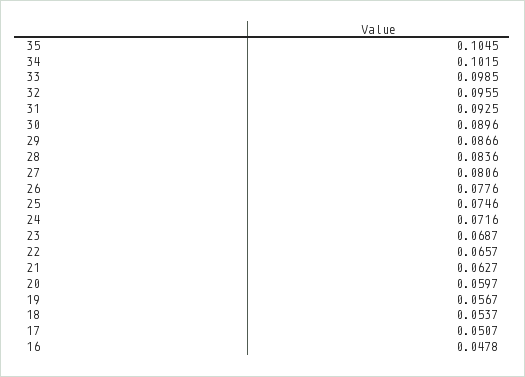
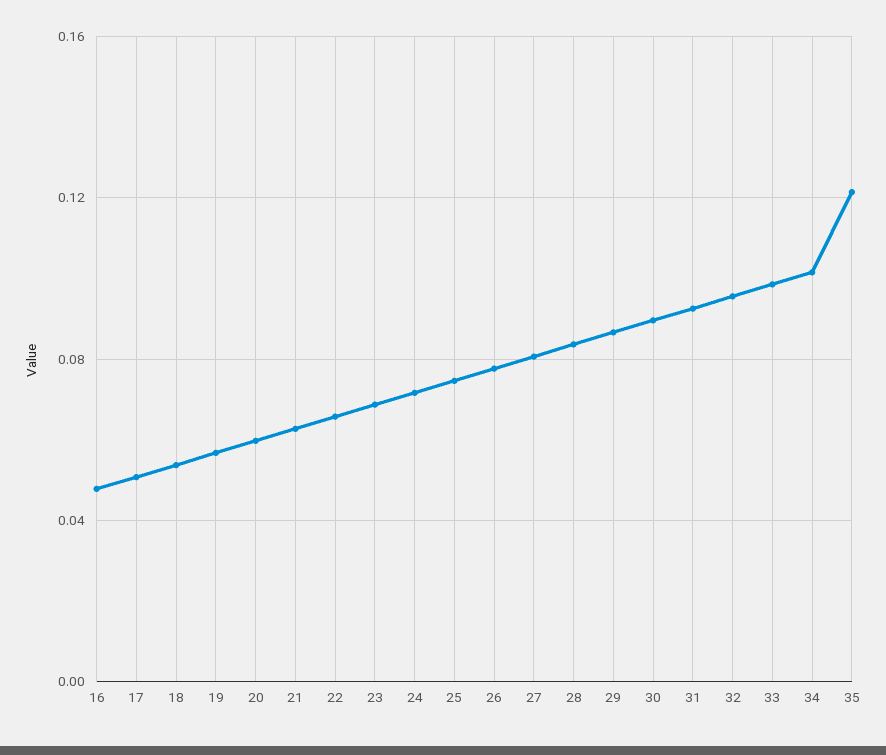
  {
-   "35": 0.1045,
+   "35": 0.12,
    "34": 0.1015,
    "33": 0.0985,
    "32": 0.0955,
    "31": 0.0925,
    "30": 0.0896,
    "29": 0.0866,
    "28": 0.0836,
    "27": 0.0806,
    "26": 0.0776,
    "25": 0.0746,
    "24": 0.0716,
    "23": 0.0687,
    "22": 0.0657,
    "21": 0.0627,
    "20": 0.0597,
    "19": 0.0567,
    "18": 0.0537,
    "17": 0.0507,
    "16": 0.0478
  }

